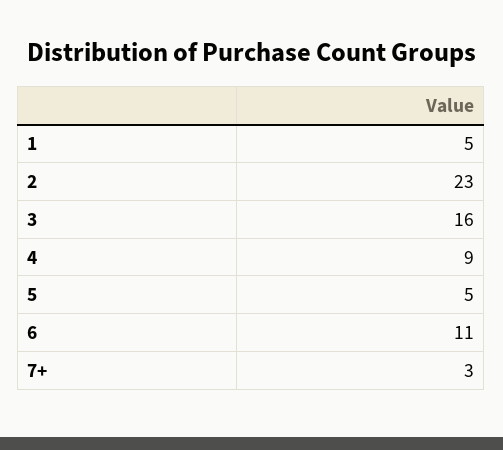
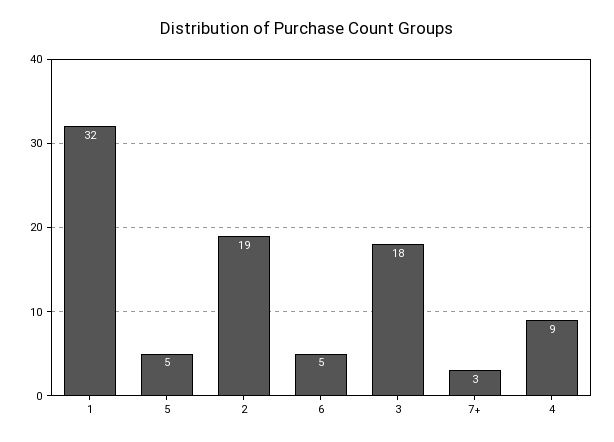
  {
-   "1": 5,
+   "1": 32,
-   "2": 23,
+   "2": 19,
-   "3": 16,
+   "3": 18,
    "4": 9,
    "5": 5,
-   "6": 11,
+   "6": 5,
    "7+": 3
  }

